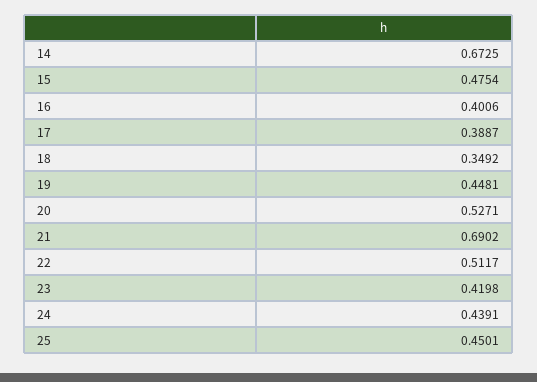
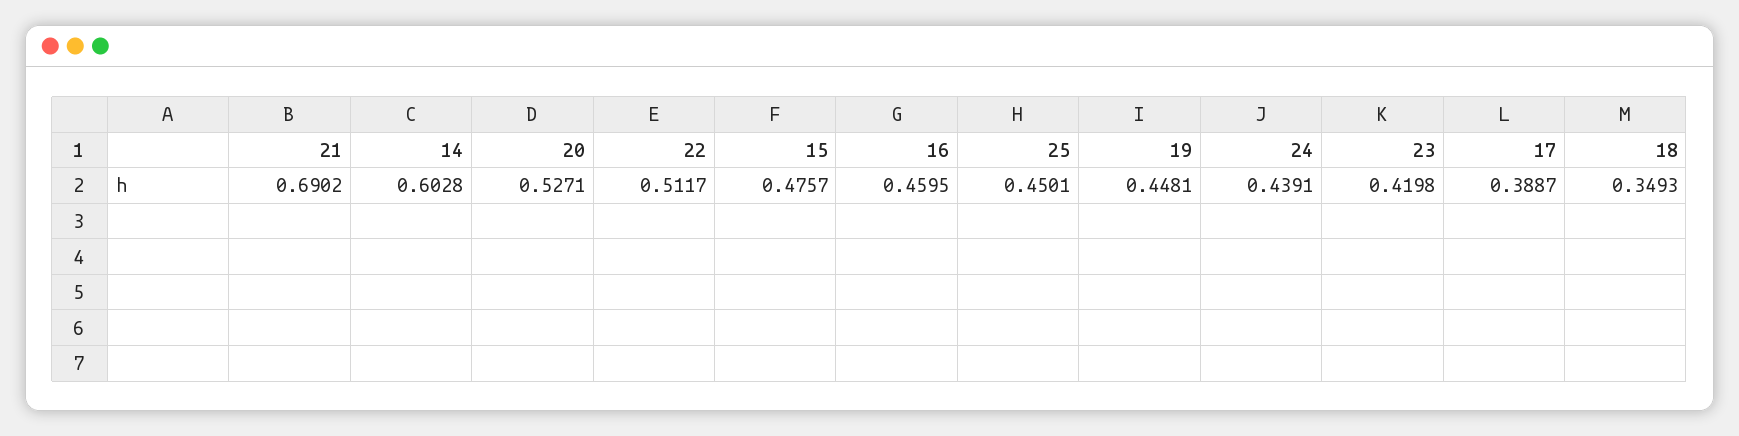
  {
-   "14": 0.6725,
+   "14": 0.6028,
-   "15": 0.4754,
+   "15": 0.4757,
-   "16": 0.4006,
+   "16": 0.4595,
    "17": 0.3887,
-   "18": 0.3492,
+   "18": 0.3493,
    "19": 0.4481,
    "20": 0.5271,
    "21": 0.6902,
    "22": 0.5117,
    "23": 0.4198,
    "24": 0.4391,
    "25": 0.4501
  }

